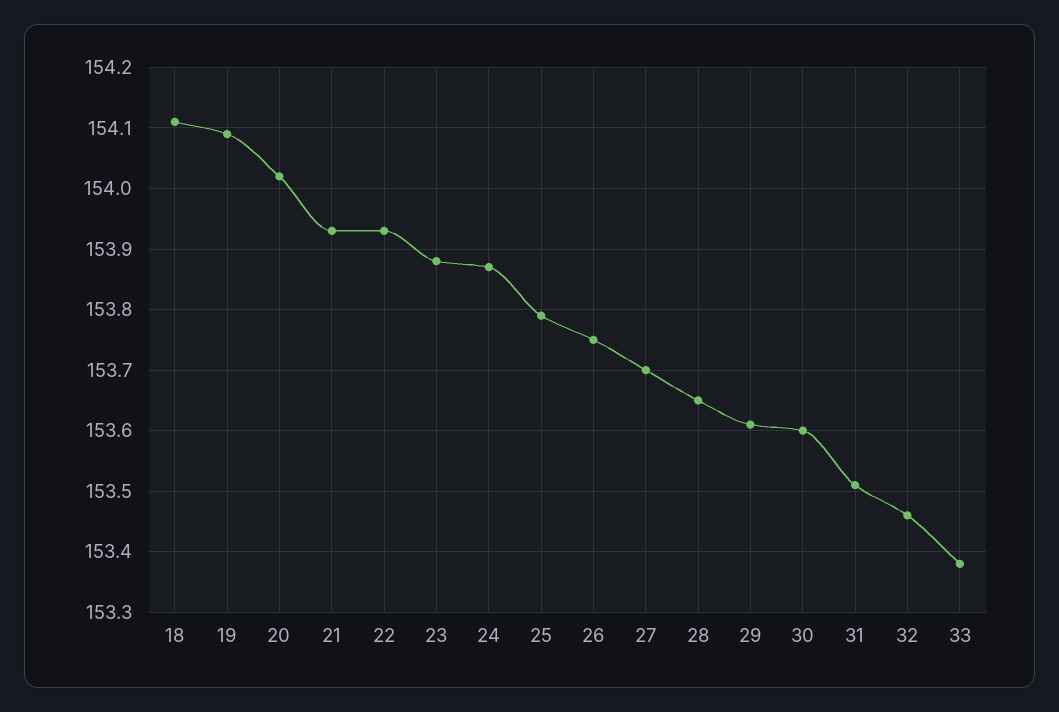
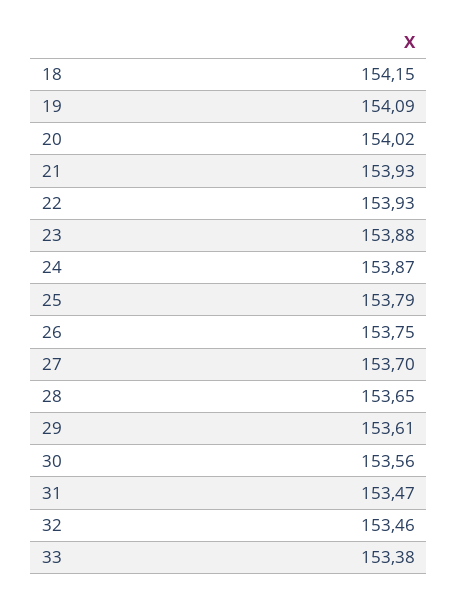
  {
-   "18": 154.11,
+   "18": 154.15,
    "19": 154.09,
    "20": 154.02,
    "21": 153.93,
    "22": 153.93,
    "23": 153.88,
    "24": 153.87,
    "25": 153.79,
    "26": 153.75,
    "27": 153.7,
    "28": 153.65,
    "29": 153.61,
-   "30": 153.6,
+   "30": 153.56,
-   "31": 153.51,
+   "31": 153.47,
    "32": 153.46,
    "33": 153.38
  }

